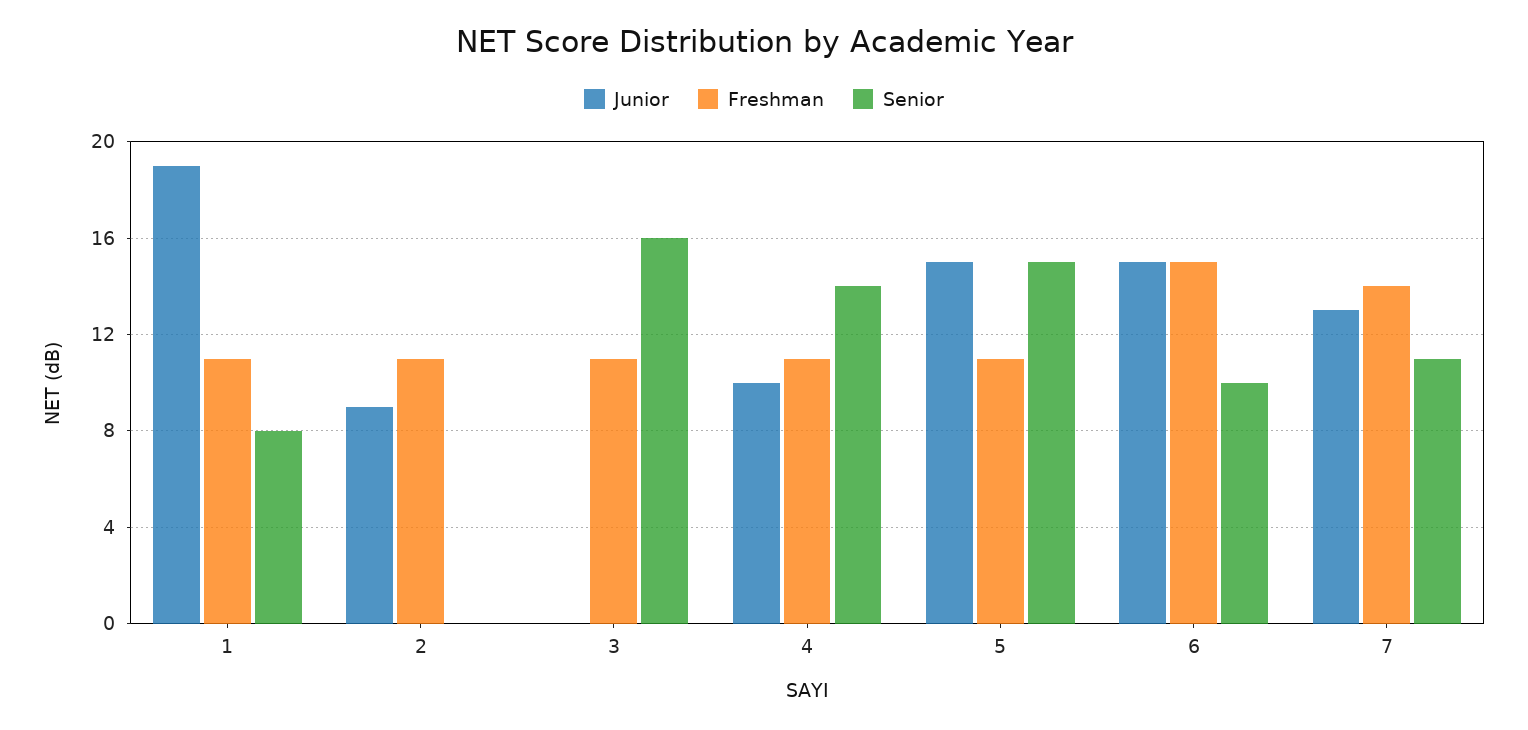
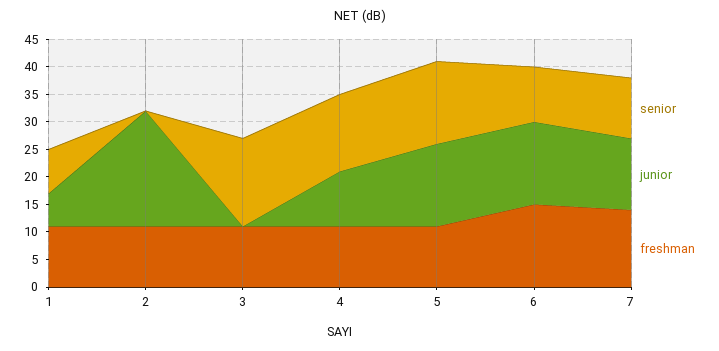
  {
    "Junior": {
-     "1": 19,
+     "1": 5,
-     "2": 9,
+     "2": 20,
      "3": 0,
      "4": 10,
      "5": 15,
      "6": 15,
      "7": 13
    },
    "Freshman": {
      "1": 11,
      "2": 11,
      "3": 11,
      "4": 11,
      "5": 11,
      "6": 15,
      "7": 14
    },
    "Senior": {
      "1": 8,
      "2": 0,
      "3": 16,
      "4": 14,
      "5": 15,
      "6": 10,
      "7": 11
    }
  }

